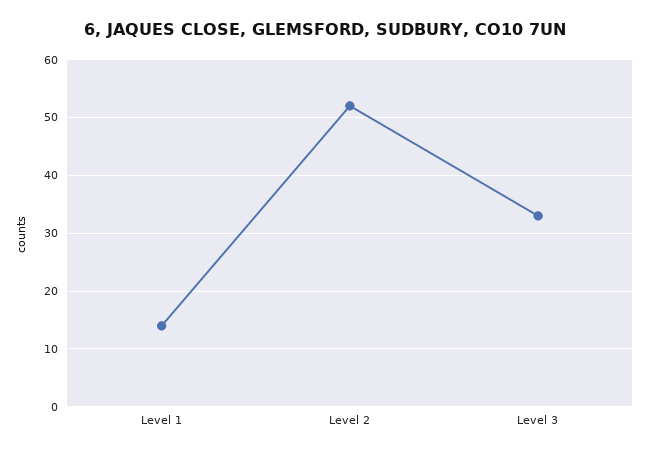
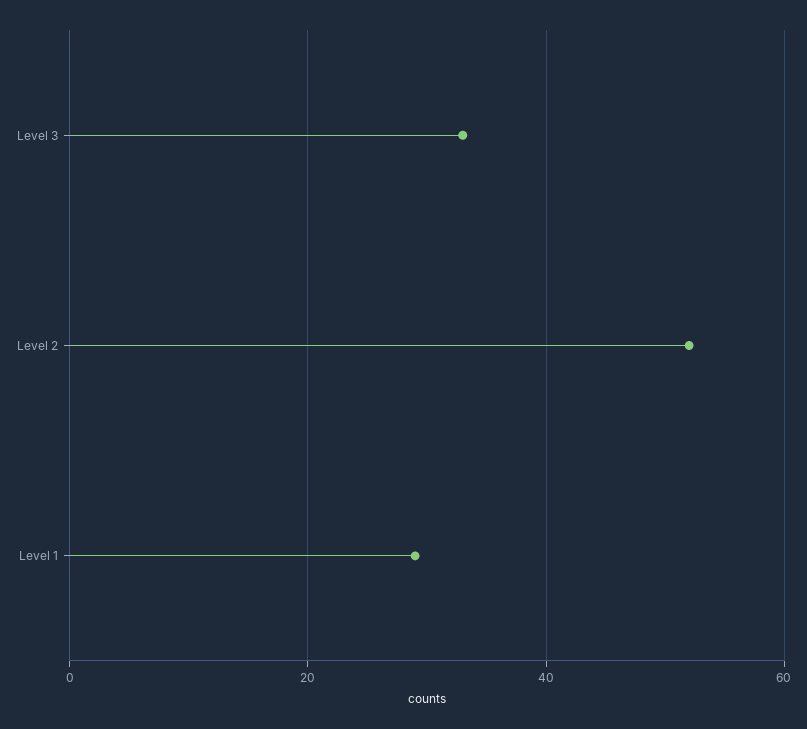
  {
-   "Level 1": 15,
+   "Level 1": 30,
    "Level 2": 50,
    "Level 3": 35
  }

